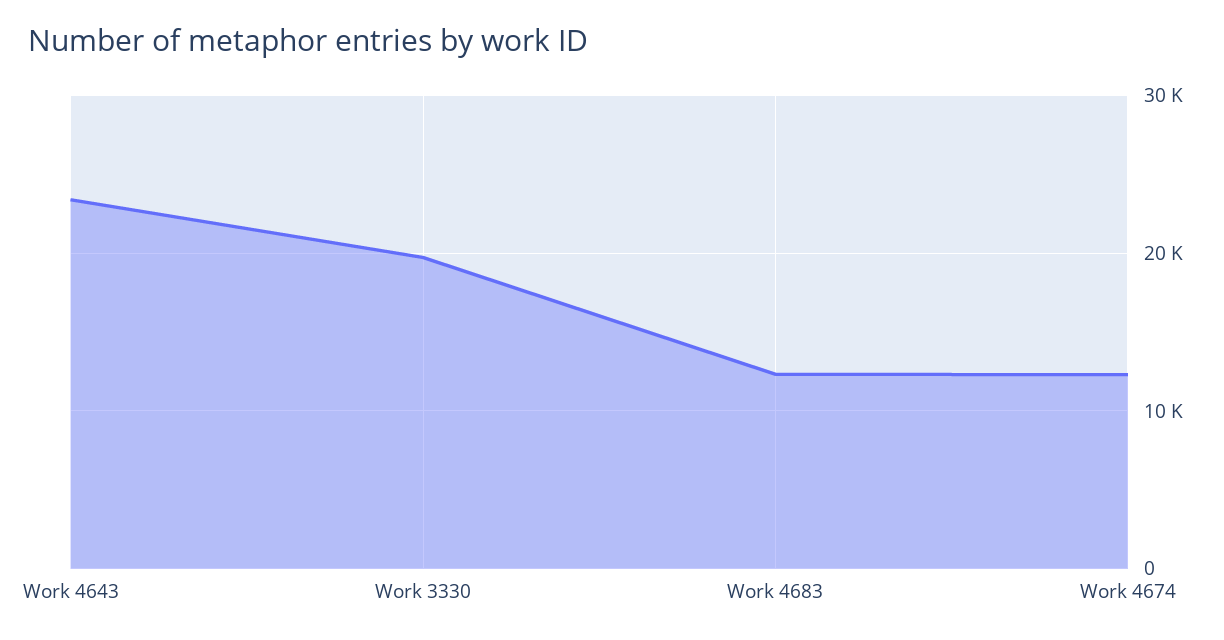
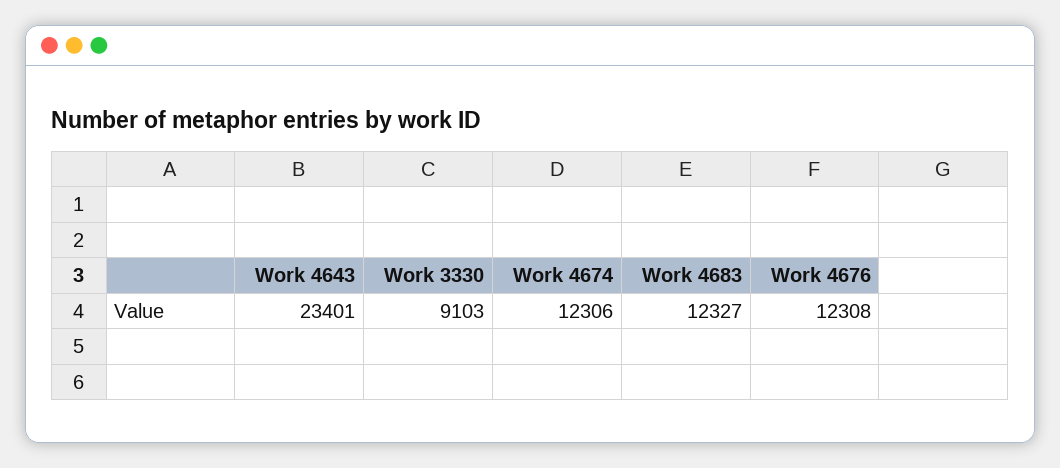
  {
    "Work 4643": 23401,
-   "Work 3330": 20000,
+   "Work 3330": 9103,
    "Work 4683": 12327,
-   "Work 4674": 12306
+   "Work 4674": 12306,
+   "Work 4676": 12308
  }

